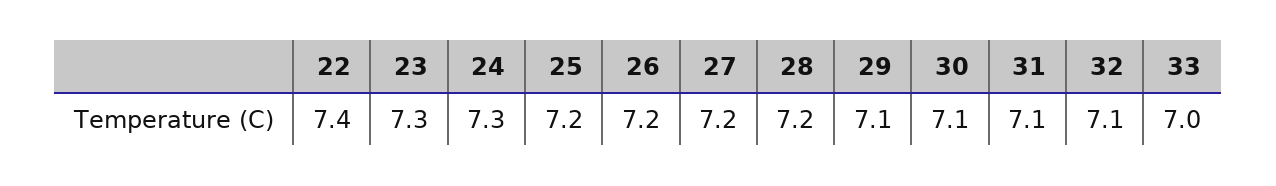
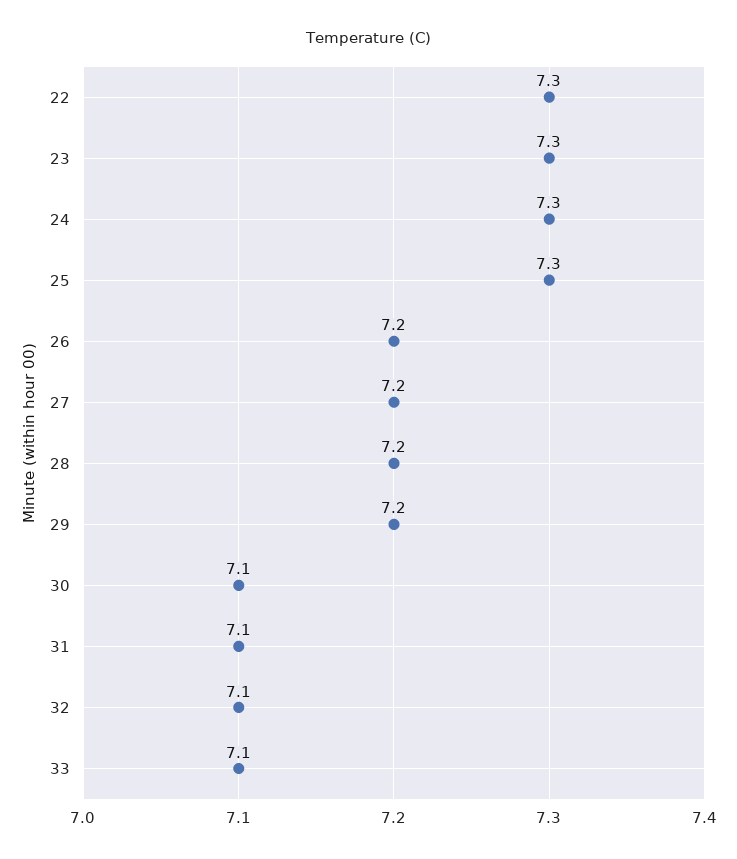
  {
-   "22": 7.4,
+   "22": 7.3,
    "23": 7.3,
    "24": 7.3,
-   "25": 7.2,
+   "25": 7.3,
    "26": 7.2,
    "27": 7.2,
    "28": 7.2,
-   "29": 7.1,
+   "29": 7.2,
    "30": 7.1,
    "31": 7.1,
    "32": 7.1,
-   "33": 7
+   "33": 7.1
  }

